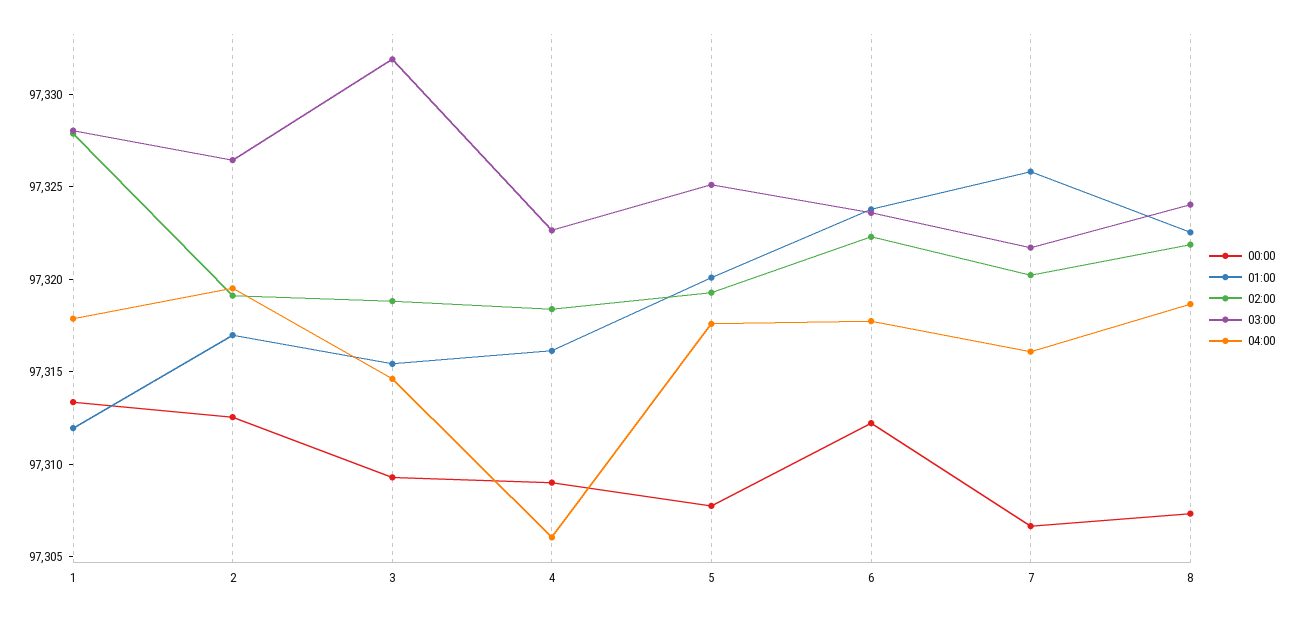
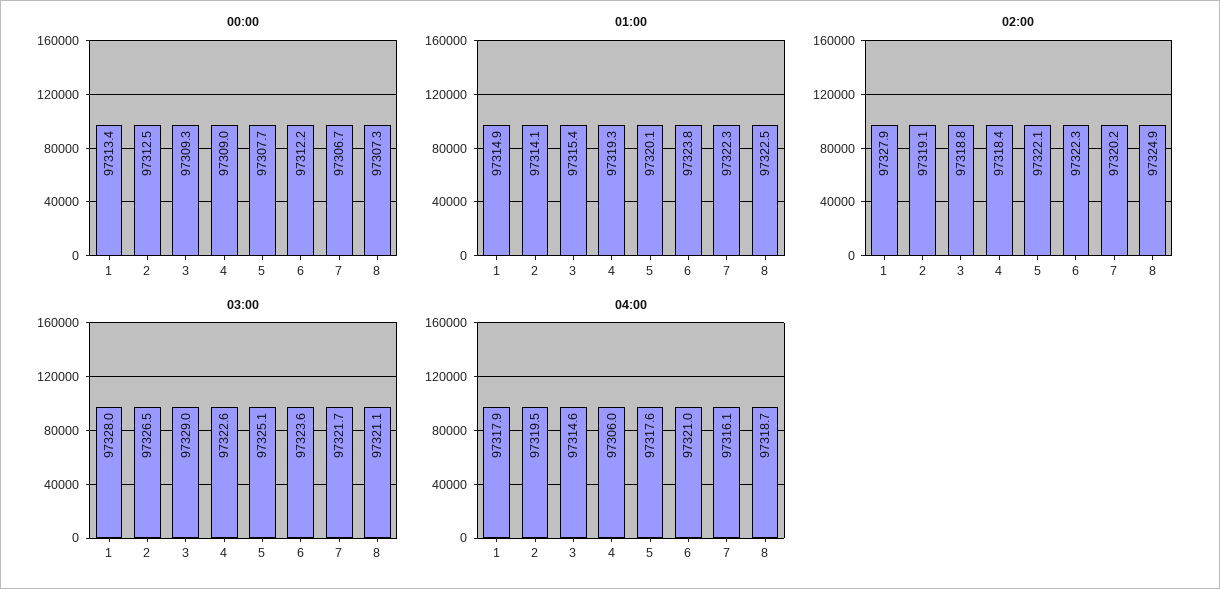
  {
    "00:00": {
      "1": 97313.4,
      "2": 97312.5,
      "3": 97309.3,
      "4": 97309,
      "5": 97307.7,
      "6": 97312.2,
      "7": 97306.7,
      "8": 97307.3
    },
    "01:00": {
-     "1": 97312,
+     "1": 97314.9,
-     "2": 97317,
+     "2": 97314.1,
      "3": 97315.4,
-     "4": 97316,
+     "4": 97319.3,
      "5": 97320.1,
      "6": 97323.8,
-     "7": 97326,
+     "7": 97322.3,
      "8": 97322.5
    },
    "02:00": {
      "1": 97327.9,
      "2": 97319.1,
      "3": 97318.8,
      "4": 97318.4,
-     "5": 97319,
+     "5": 97322.1,
      "6": 97322.3,
      "7": 97320.2,
-     "8": 97322
+     "8": 97324.9
    },
    "03:00": {
      "1": 97328,
      "2": 97326.5,
-     "3": 97332,
+     "3": 97329,
      "4": 97322.6,
      "5": 97325.1,
      "6": 97323.6,
      "7": 97321.7,
-     "8": 97324
+     "8": 97321.1
    },
    "04:00": {
      "1": 97317.9,
      "2": 97319.5,
      "3": 97314.6,
      "4": 97306,
      "5": 97317.6,
-     "6": 97318,
+     "6": 97321,
      "7": 97316.1,
      "8": 97318.7
    }
  }

